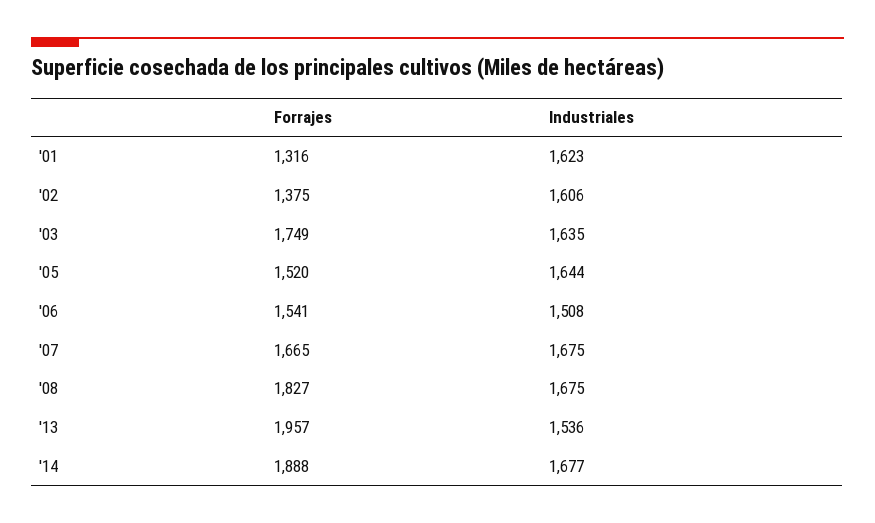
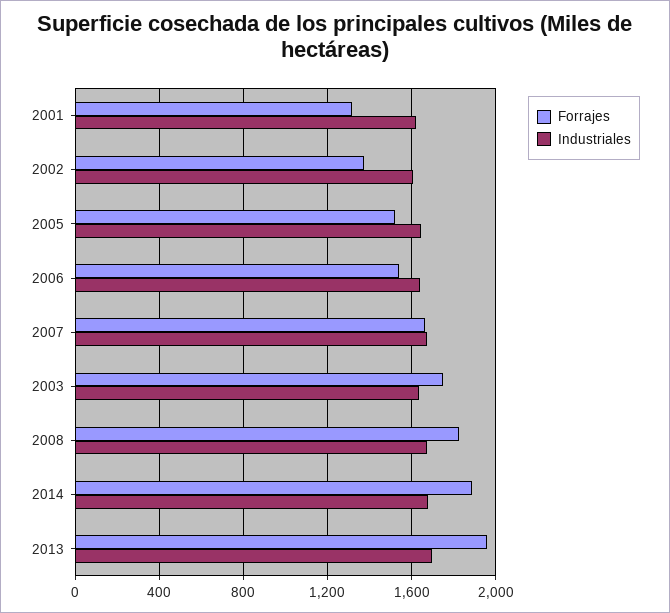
  {
    "Forrajes": {
      "'01": 1316,
      "'02": 1375,
      "'03": 1749,
      "'05": 1520,
      "'06": 1541,
      "'07": 1665,
      "'08": 1827,
      "'13": 1957,
      "'14": 1888
    },
    "Industriales": {
      "'01": 1623,
      "'02": 1606,
      "'03": 1635,
      "'05": 1644,
-     "'06": 1508,
+     "'06": 1650,
      "'07": 1675,
      "'08": 1675,
-     "'13": 1536,
+     "'13": 1700,
      "'14": 1677
    }
  }

